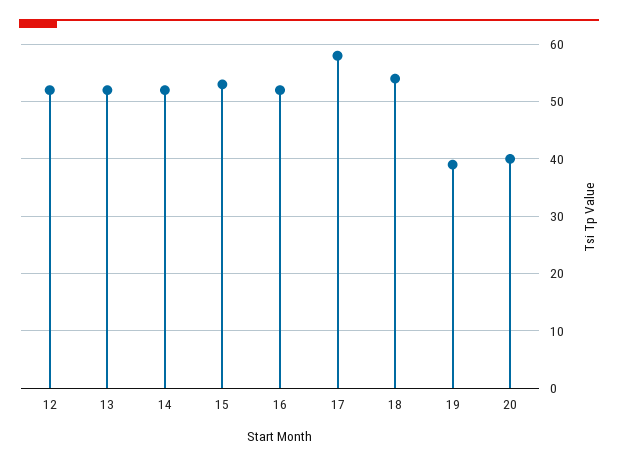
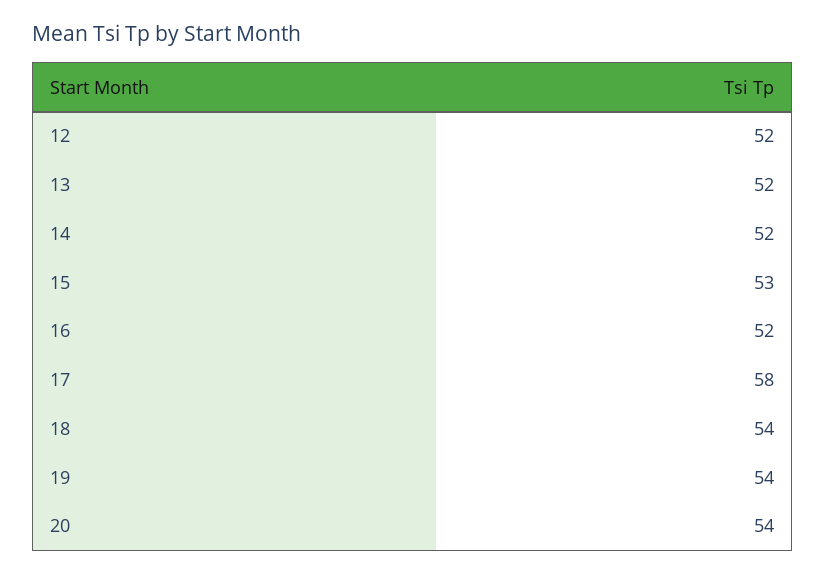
  {
    "12": 52,
    "13": 52,
    "14": 52,
    "15": 53,
    "16": 52,
    "17": 58,
    "18": 54,
-   "19": 40,
+   "19": 54,
-   "20": 40
+   "20": 54
  }

